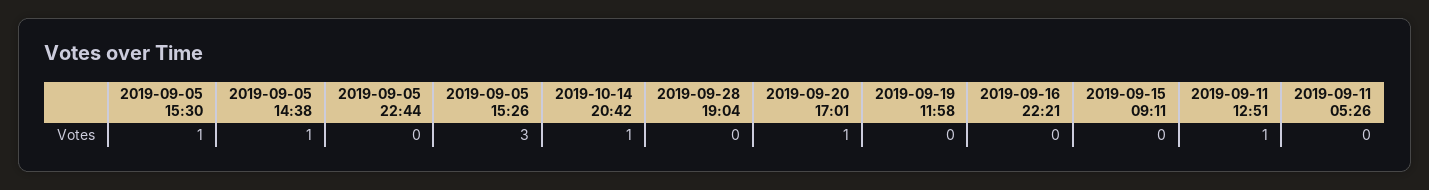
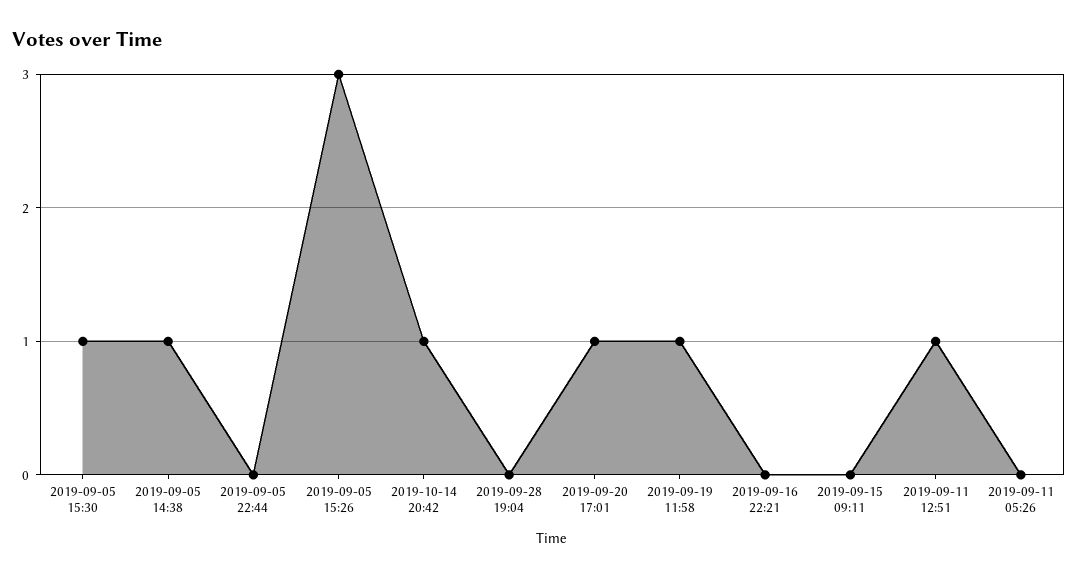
  {
    "2019-09-05 15:30": 1,
    "2019-09-05 14:38": 1,
    "2019-09-05 22:44": 0,
    "2019-09-05 15:26": 3,
    "2019-10-14 20:42": 1,
    "2019-09-28 19:04": 0,
    "2019-09-20 17:01": 1,
-   "2019-09-19 11:58": 0,
+   "2019-09-19 11:58": 1,
    "2019-09-16 22:21": 0,
    "2019-09-15 09:11": 0,
    "2019-09-11 12:51": 1,
    "2019-09-11 05:26": 0
  }

